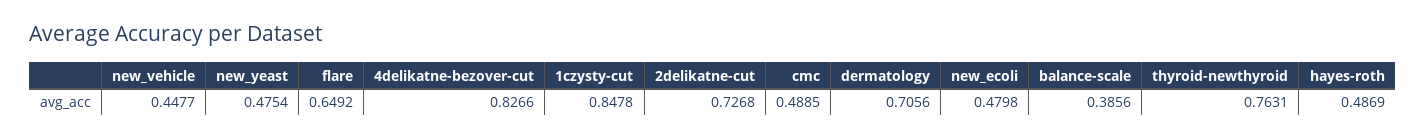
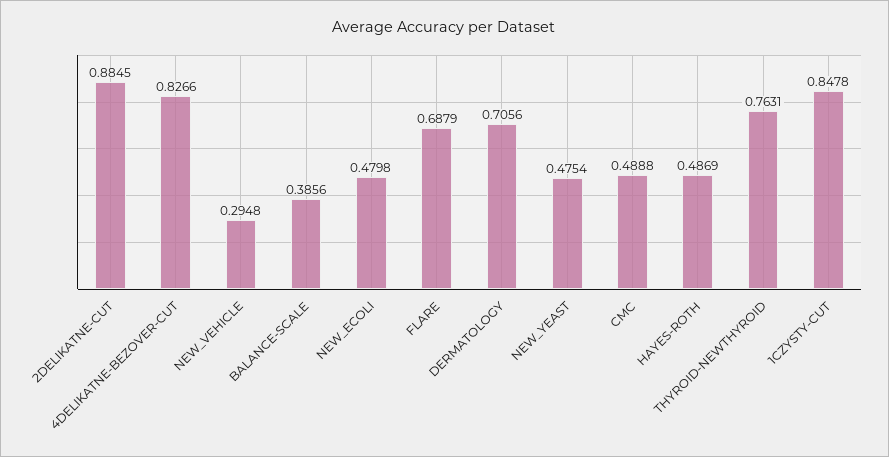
  {
-   "new_vehicle": 0.4477,
+   "new_vehicle": 0.2948,
    "new_yeast": 0.4754,
-   "flare": 0.6492,
+   "flare": 0.6879,
    "4delikatne-bezover-cut": 0.8266,
    "1czysty-cut": 0.8478,
-   "2delikatne-cut": 0.7268,
+   "2delikatne-cut": 0.8845,
-   "cmc": 0.4885,
+   "cmc": 0.4888,
    "dermatology": 0.7056,
    "new_ecoli": 0.4798,
    "balance-scale": 0.3856,
    "thyroid-newthyroid": 0.7631,
    "hayes-roth": 0.4869
  }

